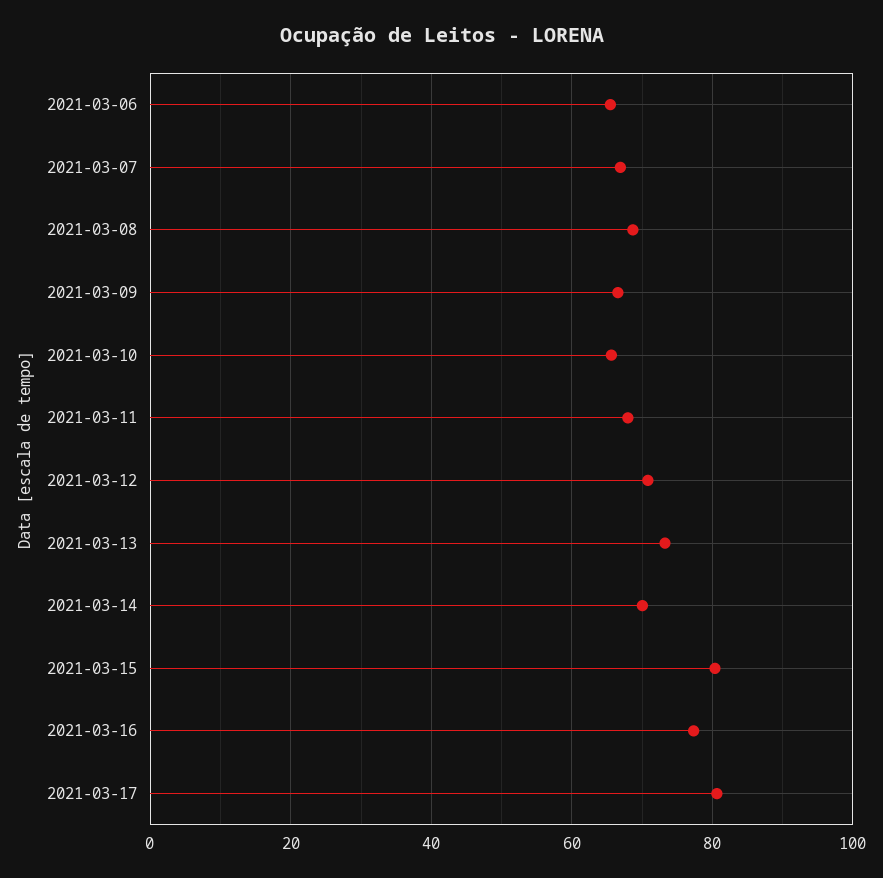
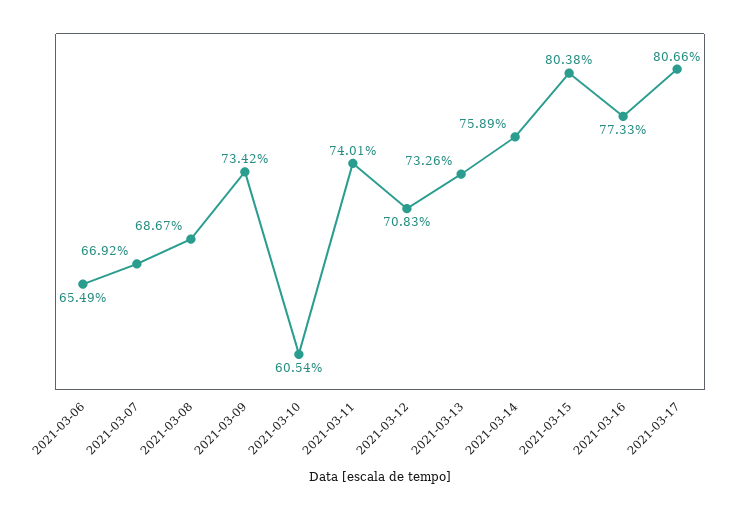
  {
    "2021-03-06": 65.49,
    "2021-03-07": 66.92,
    "2021-03-08": 68.67,
-   "2021-03-09": 66,
+   "2021-03-09": 73.42,
-   "2021-03-10": 66,
+   "2021-03-10": 60.54,
-   "2021-03-11": 68,
+   "2021-03-11": 74.01,
    "2021-03-12": 70.83,
    "2021-03-13": 73.26,
-   "2021-03-14": 70,
+   "2021-03-14": 75.89,
    "2021-03-15": 80.38,
    "2021-03-16": 77.33,
    "2021-03-17": 80.66
  }

